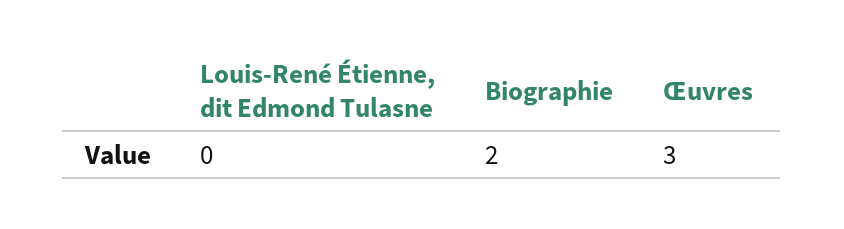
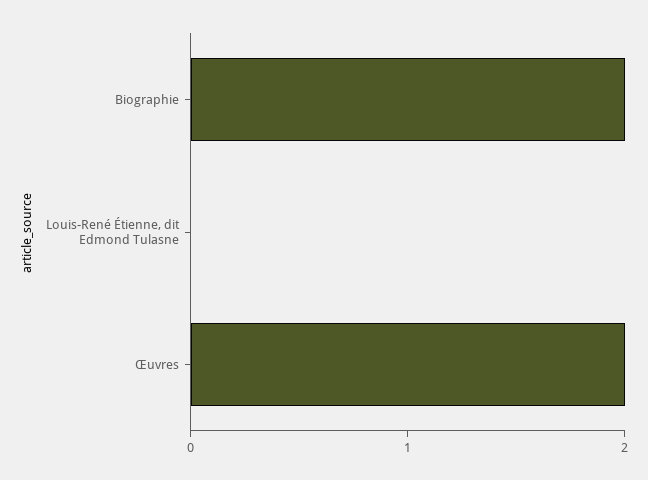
  {
    "Louis-René Étienne, dit Edmond Tulasne": 0,
    "Biographie": 2,
-   "Œuvres": 3
+   "Œuvres": 2
  }

